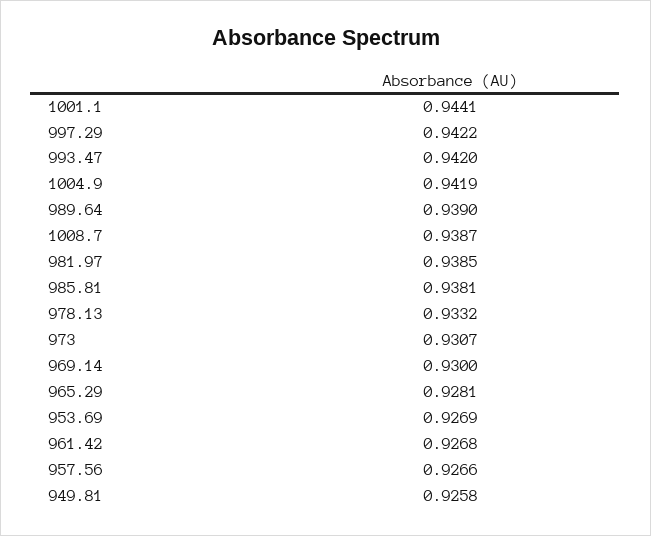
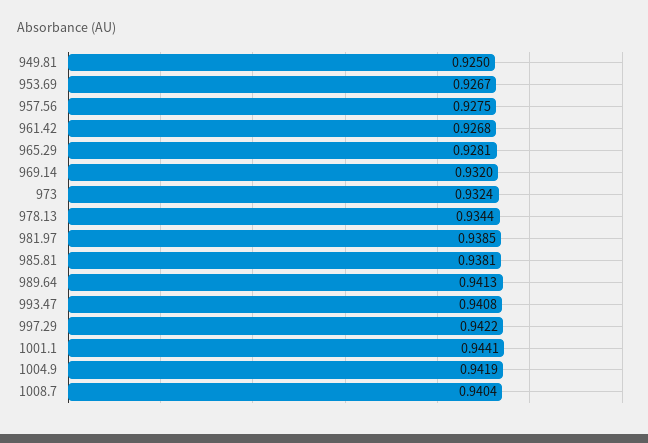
  {
    "1001.1": 0.9441,
    "997.29": 0.9422,
-   "993.47": 0.942,
+   "993.47": 0.9408,
    "1004.9": 0.9419,
-   "989.64": 0.939,
+   "989.64": 0.9413,
-   "1008.7": 0.9387,
+   "1008.7": 0.9404,
    "981.97": 0.9385,
    "985.81": 0.9381,
-   "978.13": 0.9332,
+   "978.13": 0.9344,
-   "973": 0.9307,
+   "973": 0.9324,
-   "969.14": 0.93,
+   "969.14": 0.932,
    "965.29": 0.9281,
-   "953.69": 0.9269,
+   "953.69": 0.9267,
    "961.42": 0.9268,
-   "957.56": 0.9266,
+   "957.56": 0.9275,
-   "949.81": 0.9258
+   "949.81": 0.925
  }

